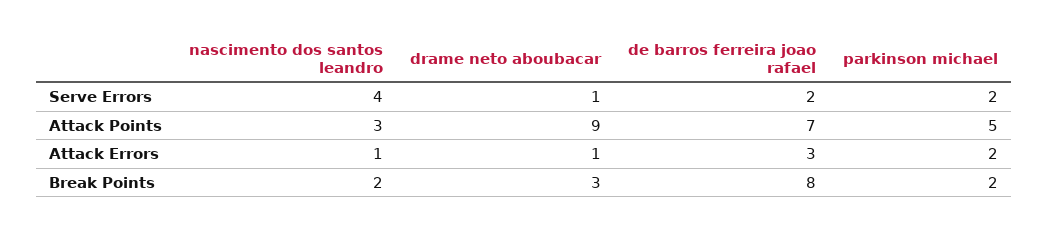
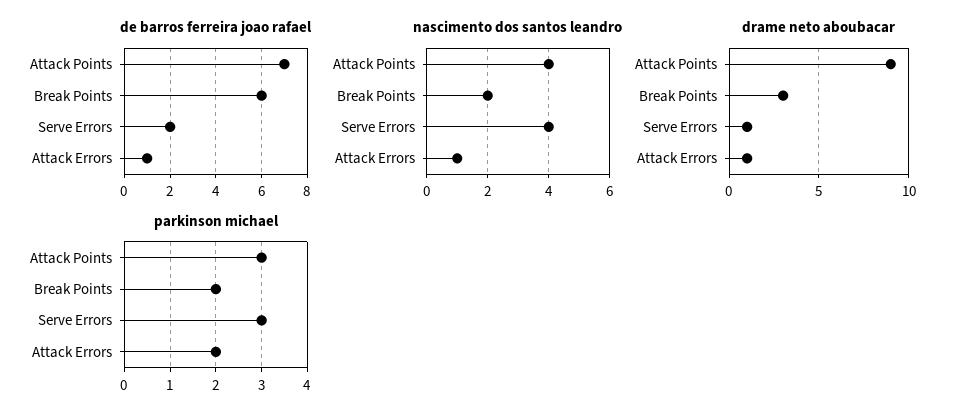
  {
    "nascimento dos santos leandro": {
      "Serve Errors": 4,
-     "Attack Points": 3,
+     "Attack Points": 4,
      "Attack Errors": 1,
      "Break Points": 2
    },
    "drame neto aboubacar": {
      "Serve Errors": 1,
      "Attack Points": 9,
      "Attack Errors": 1,
      "Break Points": 3
    },
    "de barros ferreira joao rafael": {
      "Serve Errors": 2,
      "Attack Points": 7,
-     "Attack Errors": 3,
+     "Attack Errors": 1,
-     "Break Points": 8
+     "Break Points": 6
    },
    "parkinson michael": {
-     "Serve Errors": 2,
+     "Serve Errors": 3,
-     "Attack Points": 5,
+     "Attack Points": 3,
      "Attack Errors": 2,
      "Break Points": 2
    }
  }

